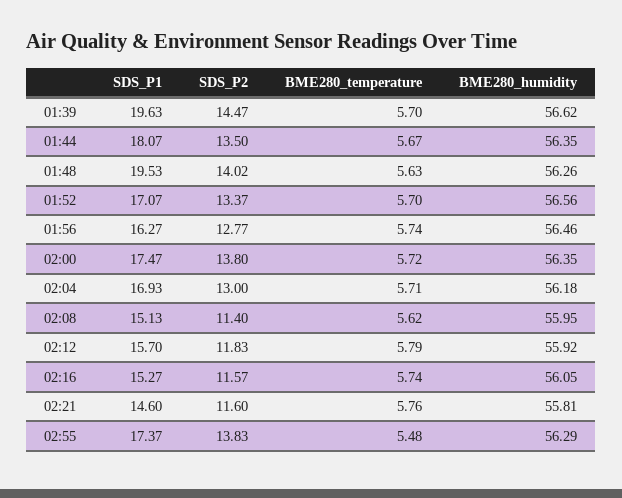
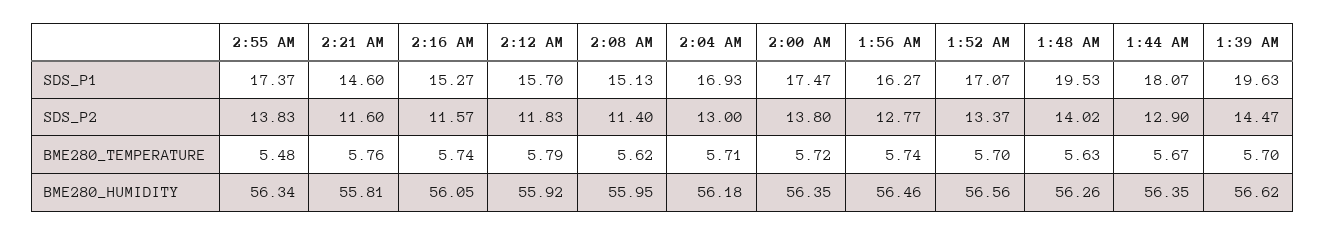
  {
    "SDS_P1": {
      "01:39": 19.63,
      "01:44": 18.07,
      "01:48": 19.53,
      "01:52": 17.07,
      "01:56": 16.27,
      "02:00": 17.47,
      "02:04": 16.93,
      "02:08": 15.13,
      "02:12": 15.7,
      "02:16": 15.27,
      "02:21": 14.6,
      "02:55": 17.37
    },
    "SDS_P2": {
      "01:39": 14.47,
-     "01:44": 13.5,
+     "01:44": 12.9,
      "01:48": 14.02,
      "01:52": 13.37,
      "01:56": 12.77,
      "02:00": 13.8,
      "02:04": 13,
      "02:08": 11.4,
      "02:12": 11.83,
      "02:16": 11.57,
      "02:21": 11.6,
      "02:55": 13.83
    },
    "BME280_temperature": {
      "01:39": 5.7,
      "01:44": 5.67,
      "01:48": 5.63,
      "01:52": 5.7,
      "01:56": 5.74,
      "02:00": 5.72,
      "02:04": 5.71,
      "02:08": 5.62,
      "02:12": 5.79,
      "02:16": 5.74,
      "02:21": 5.76,
      "02:55": 5.48
    },
    "BME280_humidity": {
      "01:39": 56.62,
      "01:44": 56.35,
      "01:48": 56.26,
      "01:52": 56.56,
      "01:56": 56.46,
      "02:00": 56.35,
      "02:04": 56.18,
      "02:08": 55.95,
      "02:12": 55.92,
      "02:16": 56.05,
      "02:21": 55.81,
-     "02:55": 56.29
+     "02:55": 56.34
    }
  }

